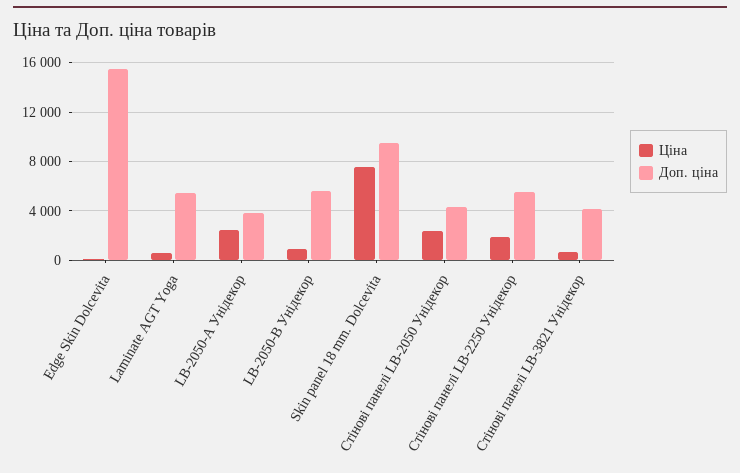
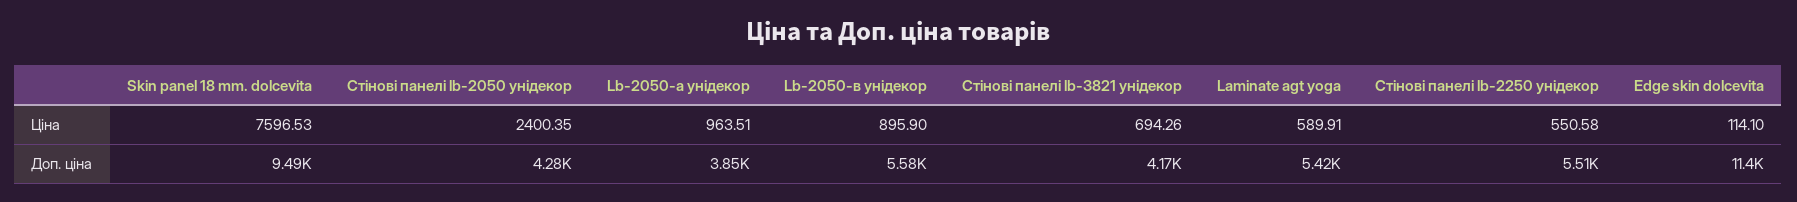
  {
    "Ціна": {
      "Edge Skin Dolcevita": 114.1,
      "Laminate AGT Yoga": 589.91,
-     "LB-2050-А Унідекор": 2500,
+     "LB-2050-А Унідекор": 963.51,
      "LB-2050-В Унідекор": 895.9,
      "Skin panel 18 mm. Dolcevita": 7596.53,
      "Стінові панелі LB-2050 Унідекор": 2400.35,
-     "Стінові панелі LB-2250 Унідекор": 2000,
+     "Стінові панелі LB-2250 Унідекор": 550.58,
      "Стінові панелі LB-3821 Унідекор": 694.26
    },
    "Доп. ціна": {
-     "Edge Skin Dolcevita": 15500,
+     "Edge Skin Dolcevita": 11400,
      "Laminate AGT Yoga": 5420,
      "LB-2050-А Унідекор": 3850,
      "LB-2050-В Унідекор": 5580,
      "Skin panel 18 mm. Dolcevita": 9490,
      "Стінові панелі LB-2050 Унідекор": 4280,
      "Стінові панелі LB-2250 Унідекор": 5510,
      "Стінові панелі LB-3821 Унідекор": 4170
    }
  }

